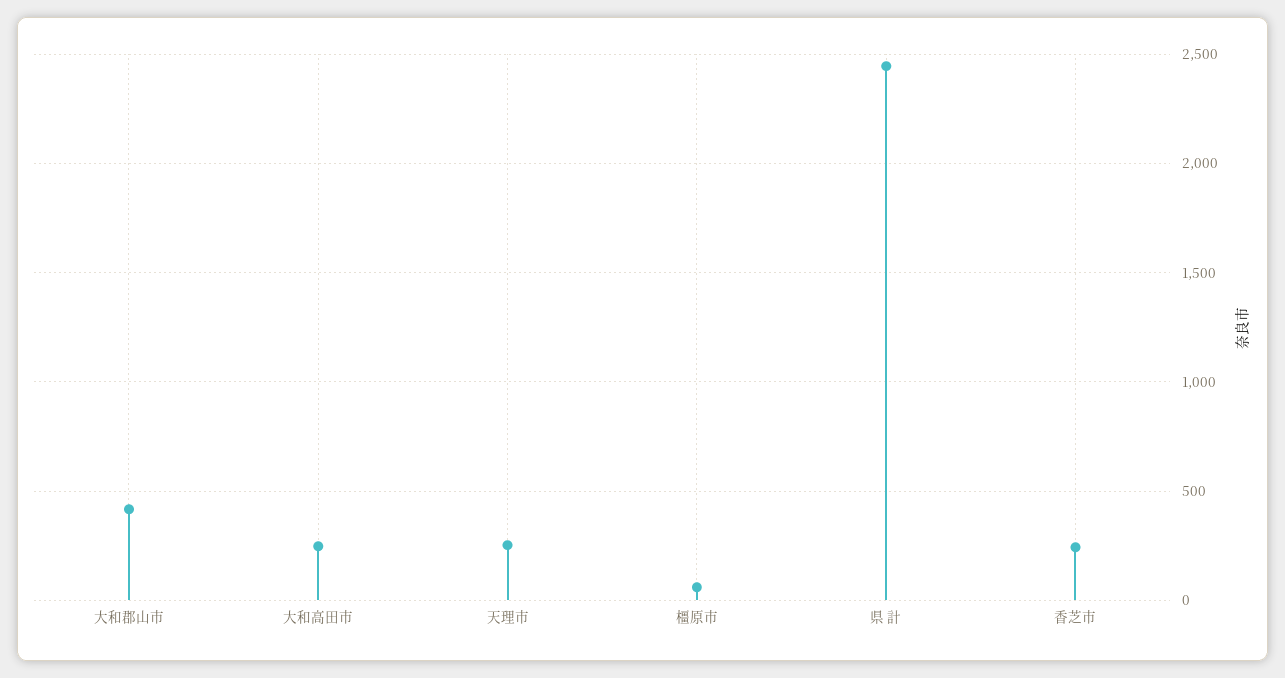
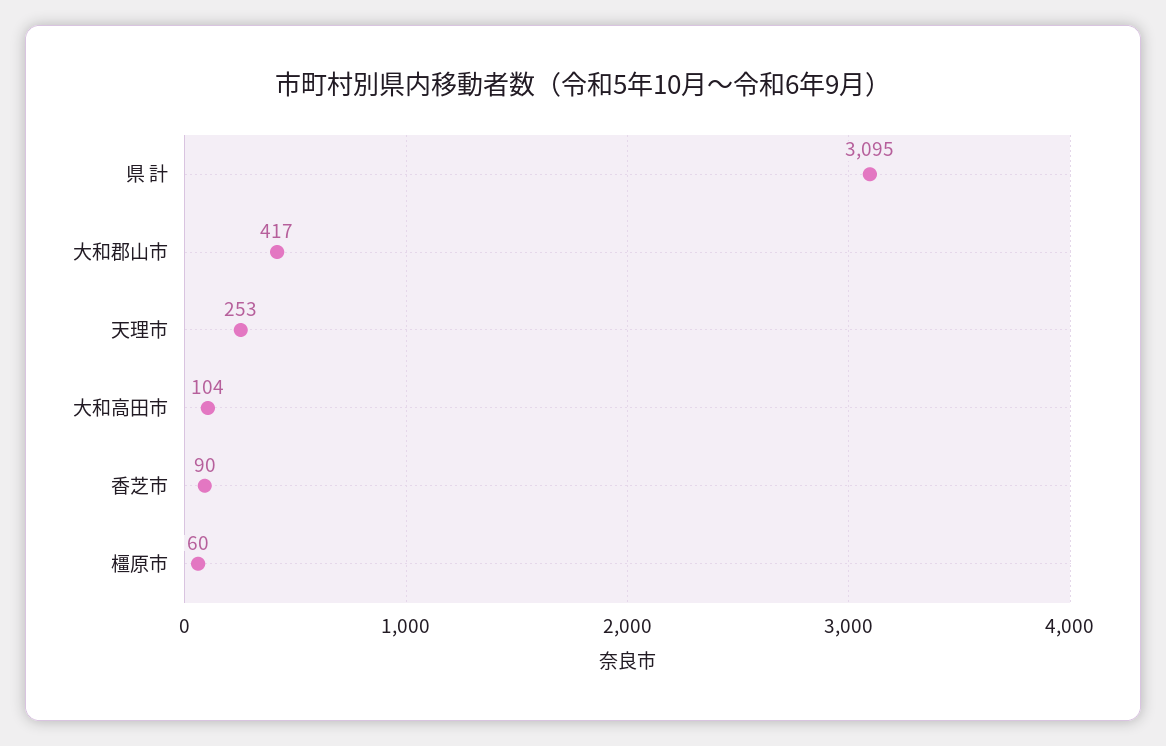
  {
    "大和郡山市": 417,
-   "大和高田市": 250,
+   "大和高田市": 104,
    "天理市": 253,
    "橿原市": 60,
-   "県 計": 2450,
+   "県 計": 3095,
-   "香芝市": 250
+   "香芝市": 90
  }

